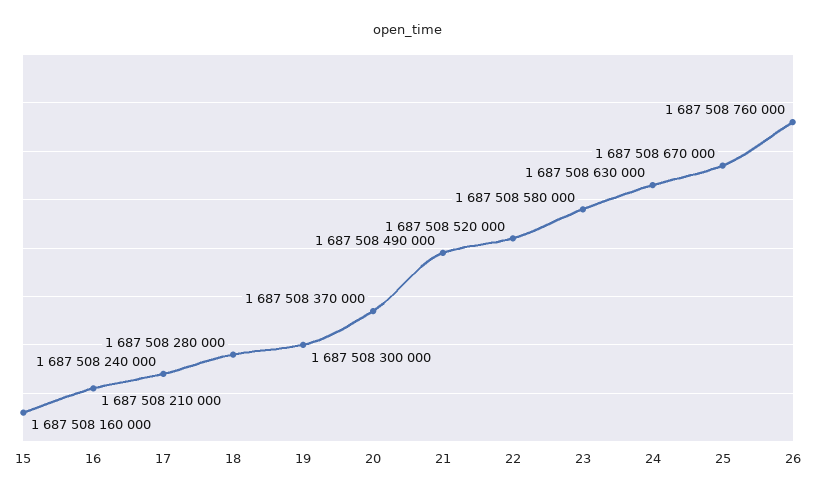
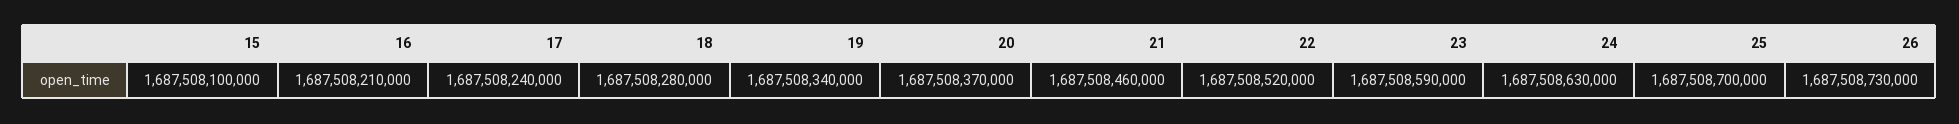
  {
-   "15": 1687508160000,
+   "15": 1687508100000,
    "16": 1687508210000,
    "17": 1687508240000,
    "18": 1687508280000,
-   "19": 1687508300000,
+   "19": 1687508340000,
    "20": 1687508370000,
-   "21": 1687508490000,
+   "21": 1687508460000,
    "22": 1687508520000,
-   "23": 1687508580000,
+   "23": 1687508590000,
    "24": 1687508630000,
-   "25": 1687508670000,
+   "25": 1687508700000,
-   "26": 1687508760000
+   "26": 1687508730000
  }

